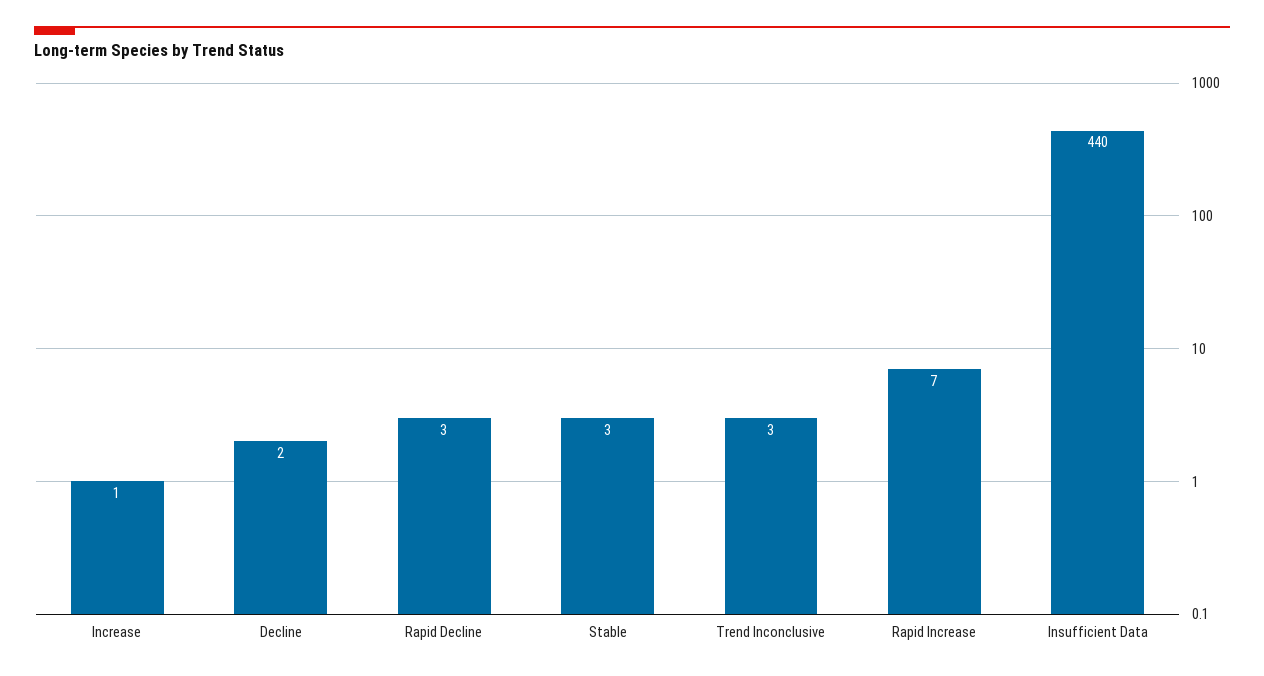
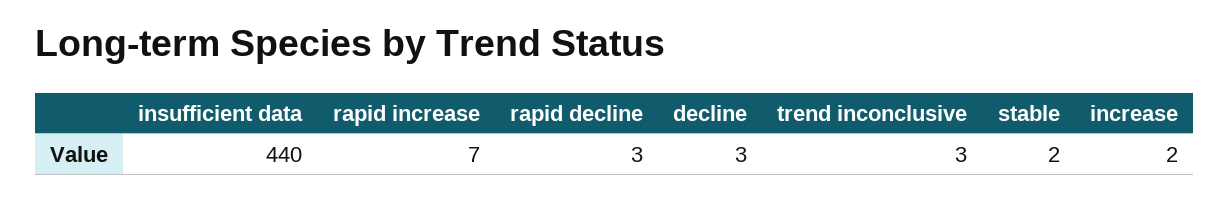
  {
-   "Increase": 1,
+   "Increase": 2,
-   "Decline": 2,
+   "Decline": 3,
    "Rapid Decline": 3,
-   "Stable": 3,
+   "Stable": 2,
    "Trend Inconclusive": 3,
    "Rapid Increase": 7,
    "Insufficient Data": 440
  }

